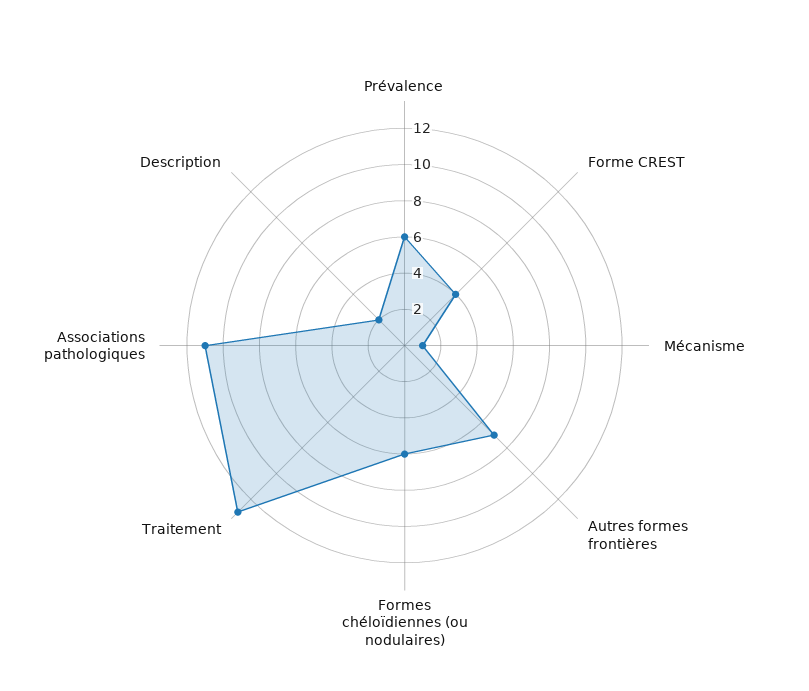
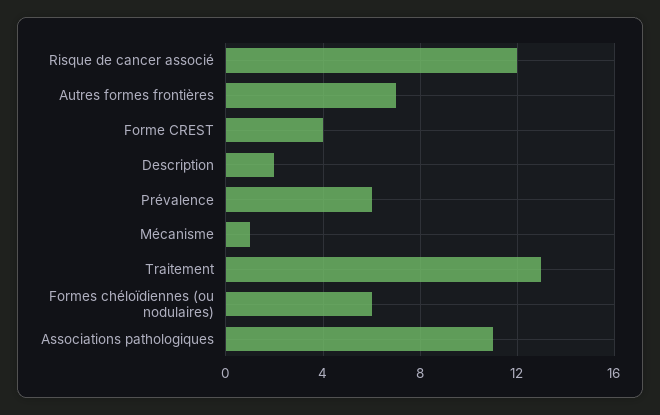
  {
    "Prévalence": 6,
    "Forme CREST": 4,
    "Mécanisme": 1,
    "Autres formes frontières": 7,
    "Formes chéloïdiennes (ou nodulaires)": 6,
    "Traitement": 13,
    "Associations pathologiques": 11,
-   "Description": 2
+   "Description": 2,
+   "Risque de cancer associé": 12
  }

